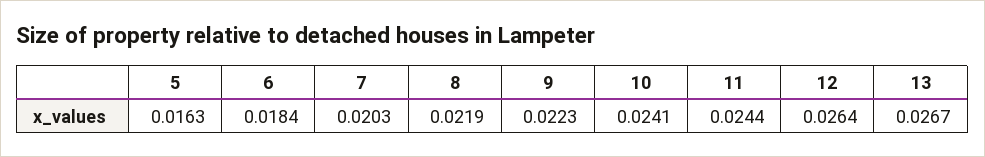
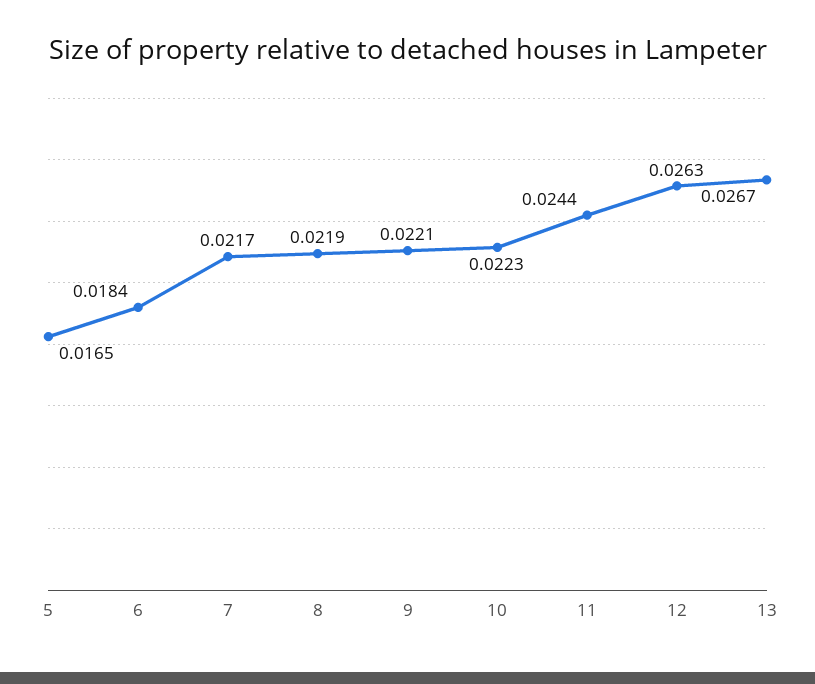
  {
-   "5": 0.0163,
+   "5": 0.0165,
    "6": 0.0184,
-   "7": 0.0203,
+   "7": 0.0217,
    "8": 0.0219,
-   "9": 0.0223,
+   "9": 0.0221,
-   "10": 0.0241,
+   "10": 0.0223,
    "11": 0.0244,
-   "12": 0.0264,
+   "12": 0.0263,
    "13": 0.0267
  }

